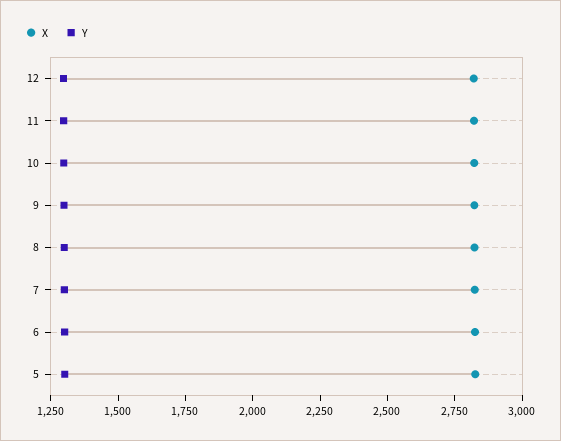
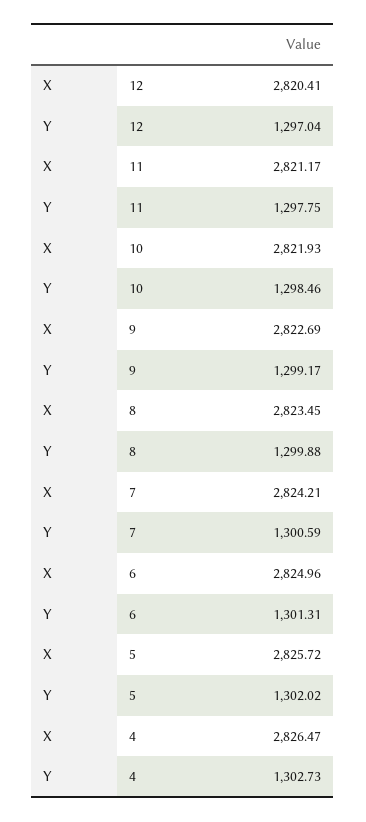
  {
    "X": {
      "12": 2820.41,
      "11": 2821.17,
      "10": 2821.93,
      "9": 2822.69,
      "8": 2823.45,
      "7": 2824.21,
      "6": 2824.96,
-     "5": 2825.72
+     "5": 2825.72,
+     "4": 2826.47
    },
    "Y": {
      "12": 1297.04,
      "11": 1297.75,
      "10": 1298.46,
      "9": 1299.17,
      "8": 1299.88,
      "7": 1300.59,
      "6": 1301.31,
-     "5": 1302.02
+     "5": 1302.02,
+     "4": 1302.73
    }
  }

